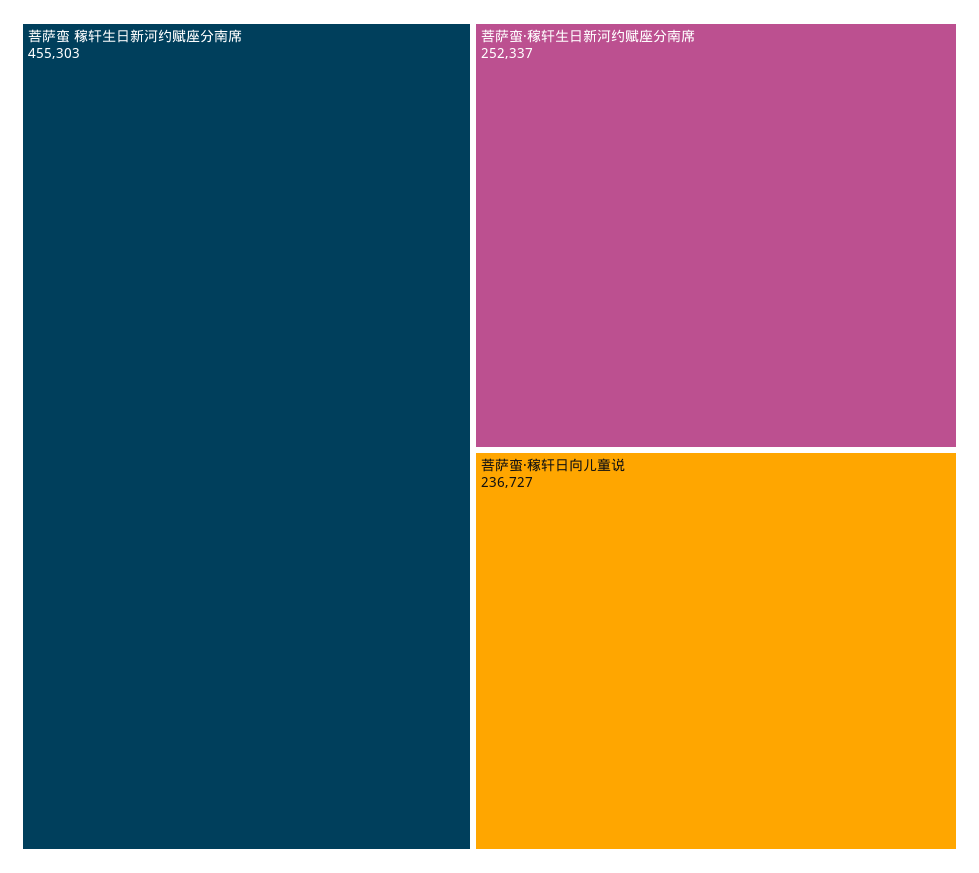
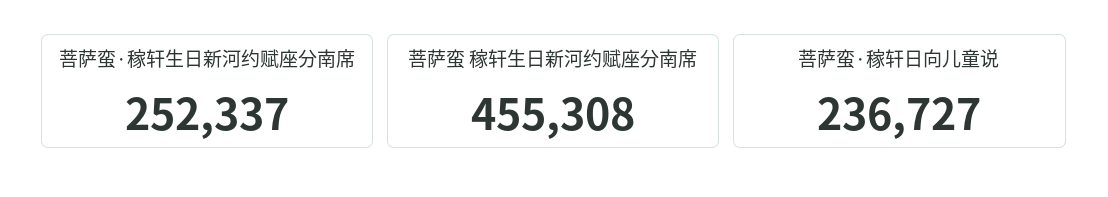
  {
-   "菩萨蛮 稼轩生日新河约赋座分南席": 455303,
+   "菩萨蛮 稼轩生日新河约赋座分南席": 455308,
    "菩萨蛮·稼轩生日新河约赋座分南席": 252337,
    "菩萨蛮·稼轩日向儿童说": 236727
  }

